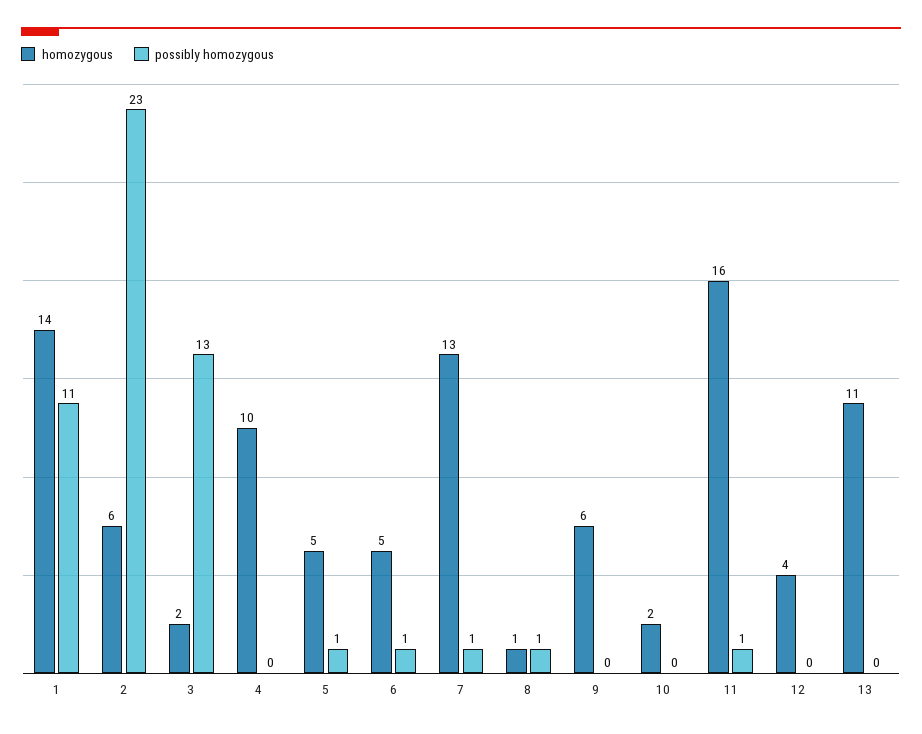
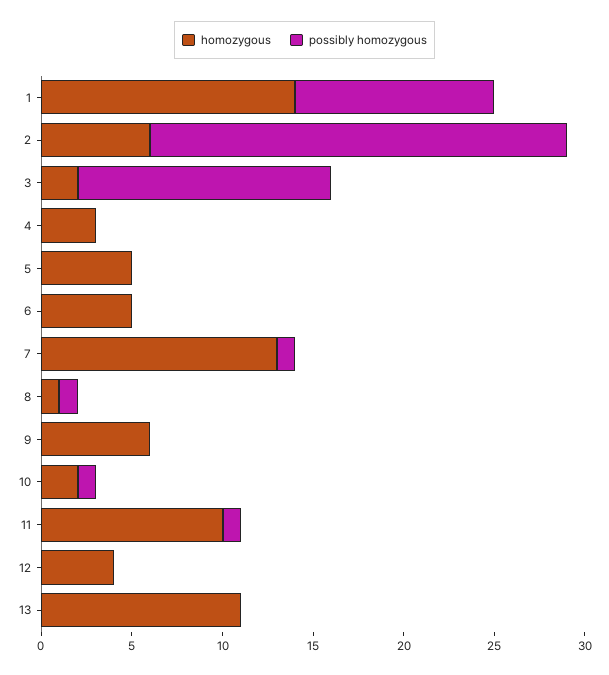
  {
    "homozygous": {
      "1": 14,
      "2": 6,
      "3": 2,
-     "4": 10,
+     "4": 3,
      "5": 5,
      "6": 5,
      "7": 13,
      "8": 1,
      "9": 6,
      "10": 2,
-     "11": 16,
+     "11": 10,
      "12": 4,
      "13": 11
    },
    "possibly homozygous": {
      "1": 11,
      "2": 23,
-     "3": 13,
+     "3": 14,
      "4": 0,
-     "5": 1,
+     "5": 0,
-     "6": 1,
+     "6": 0,
      "7": 1,
      "8": 1,
      "9": 0,
-     "10": 0,
+     "10": 1,
      "11": 1,
      "12": 0,
      "13": 0
    }
  }

